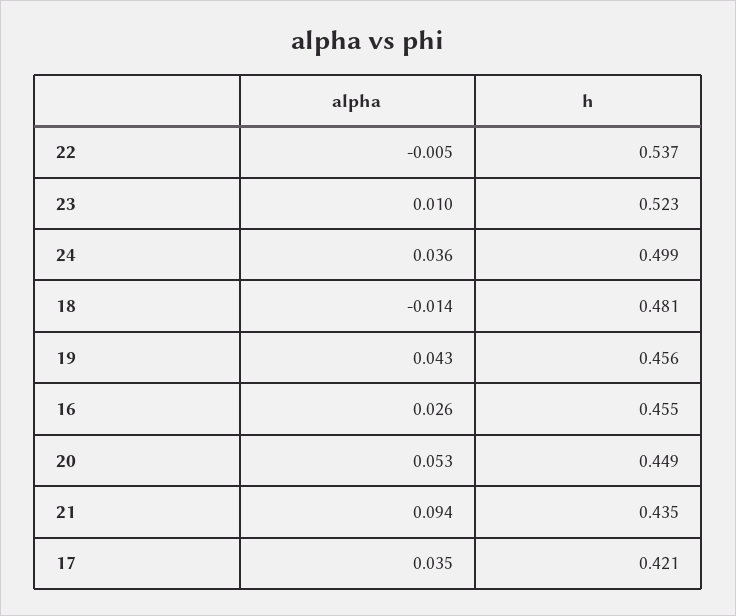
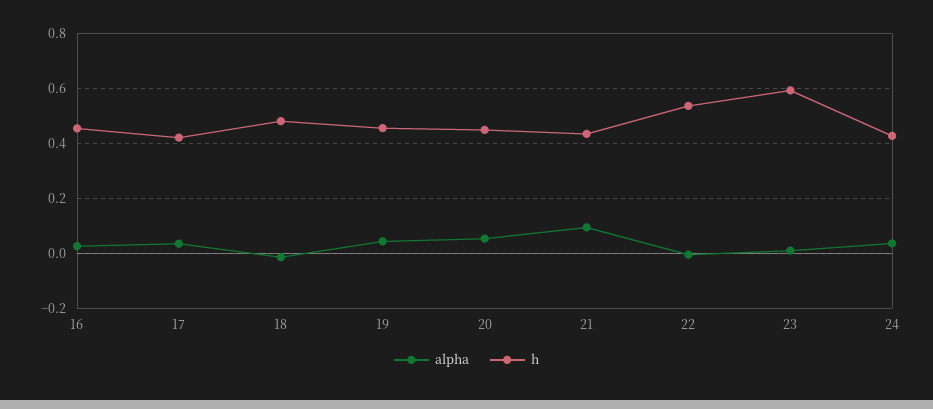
  {
    "alpha": {
      "22": -0.005,
      "23": 0.01,
      "24": 0.036,
      "18": -0.014,
      "19": 0.043,
      "16": 0.026,
      "20": 0.053,
      "21": 0.094,
      "17": 0.035
    },
    "h": {
      "22": 0.537,
-     "23": 0.523,
+     "23": 0.6,
-     "24": 0.499,
+     "24": 0.425,
      "18": 0.481,
      "19": 0.456,
      "16": 0.455,
      "20": 0.449,
      "21": 0.435,
      "17": 0.421
    }
  }

